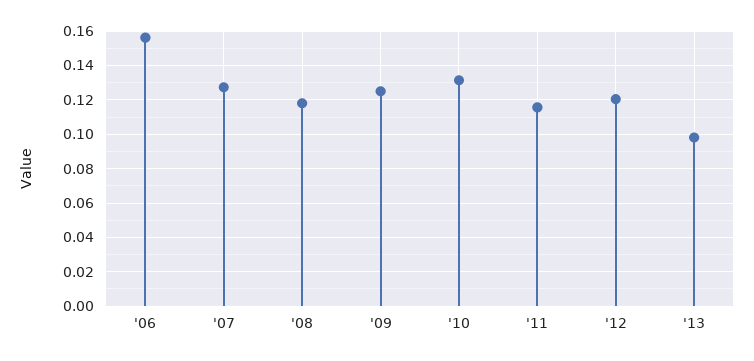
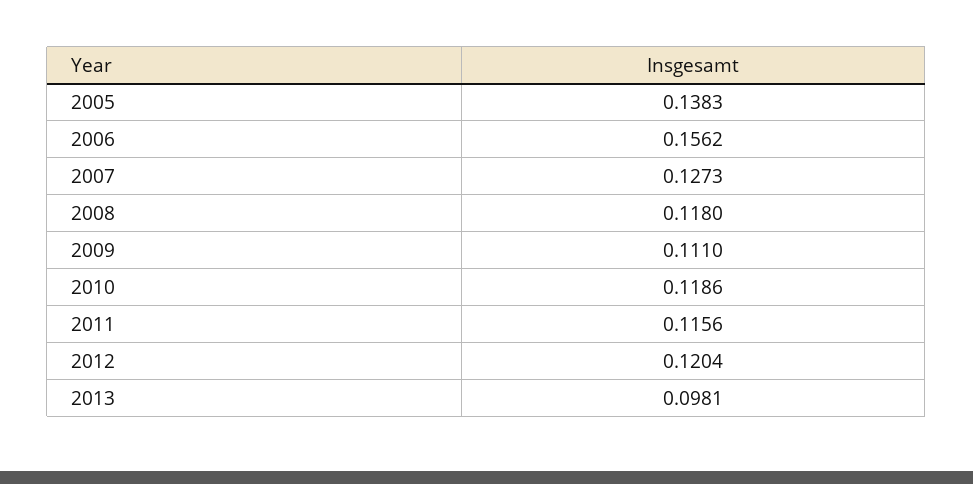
  {
    "'06": 0.1562,
    "'07": 0.1273,
    "'08": 0.118,
-   "'09": 0.125,
+   "'09": 0.111,
-   "'10": 0.13,
+   "'10": 0.1186,
    "'11": 0.1156,
    "'12": 0.1204,
-   "'13": 0.0981
+   "'13": 0.0981,
+   "2005": 0.1383
  }

